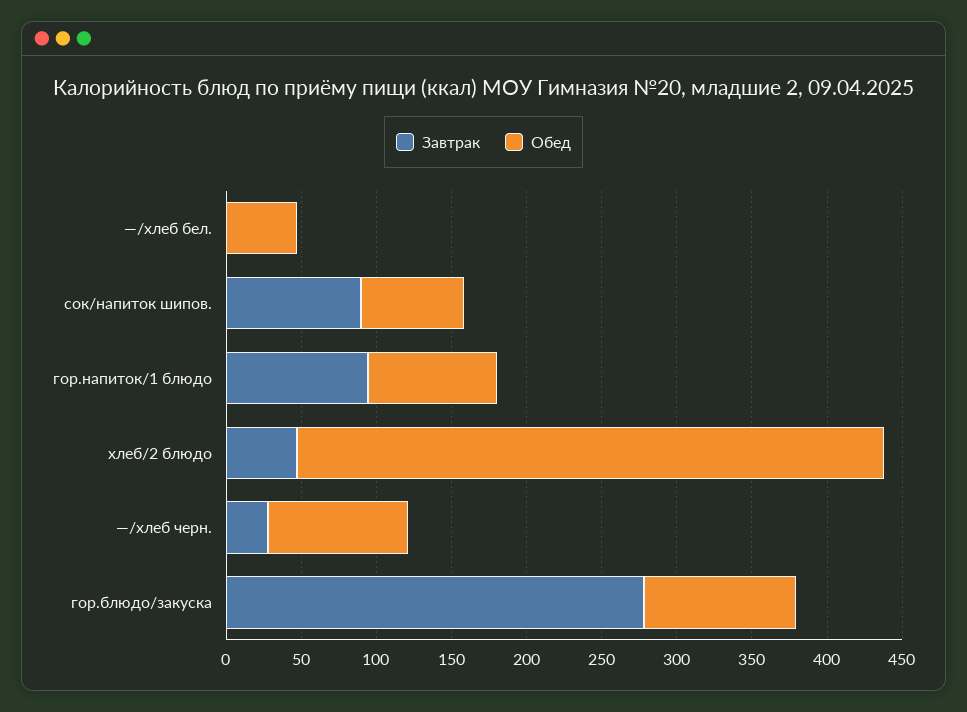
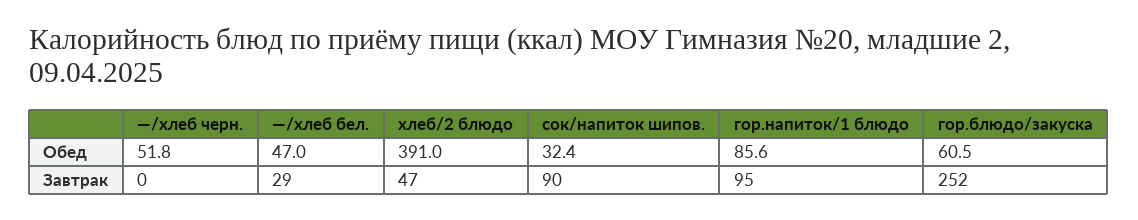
  {
    "Завтрак": {
-     "—/хлеб бел.": 0,
+     "—/хлеб бел.": 29,
      "сок/напиток шипов.": 90,
      "гор.напиток/1 блюдо": 95,
      "хлеб/2 блюдо": 47,
-     "—/хлеб черн.": 30,
+     "—/хлеб черн.": 0,
-     "гор.блюдо/закуска": 280
+     "гор.блюдо/закуска": 252
    },
    "Обед": {
      "—/хлеб бел.": 47,
-     "сок/напиток шипов.": 70,
+     "сок/напиток шипов.": 32.4,
      "гор.напиток/1 блюдо": 85.6,
      "хлеб/2 блюдо": 391,
-     "—/хлеб черн.": 90,
+     "—/хлеб черн.": 51.8,
-     "гор.блюдо/закуска": 100
+     "гор.блюдо/закуска": 60.5
    }
  }

